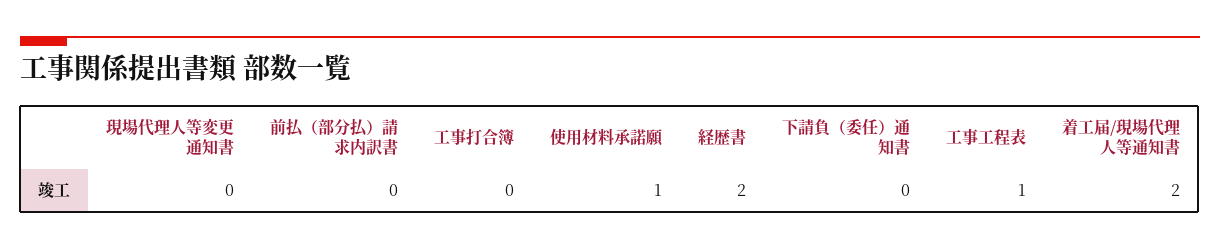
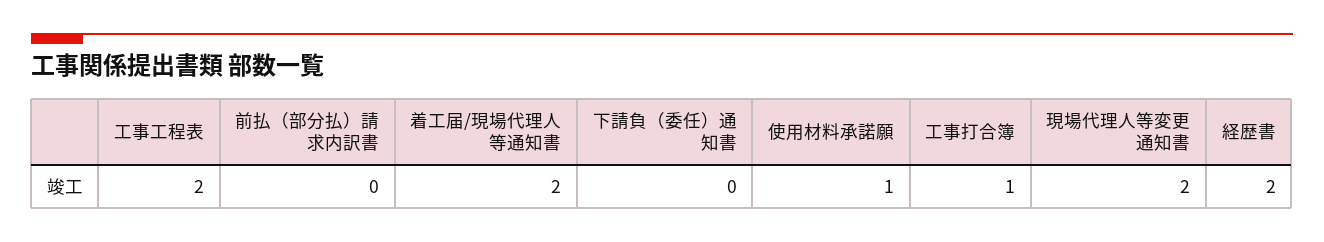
  {
-   "現場代理人等変更通知書": 0,
+   "現場代理人等変更通知書": 2,
    "前払（部分払）請求内訳書": 0,
-   "工事打合簿": 0,
+   "工事打合簿": 1,
    "使用材料承諾願": 1,
    "経歴書": 2,
    "下請負（委任）通知書": 0,
-   "工事工程表": 1,
+   "工事工程表": 2,
    "着工届/現場代理人等通知書": 2
  }

